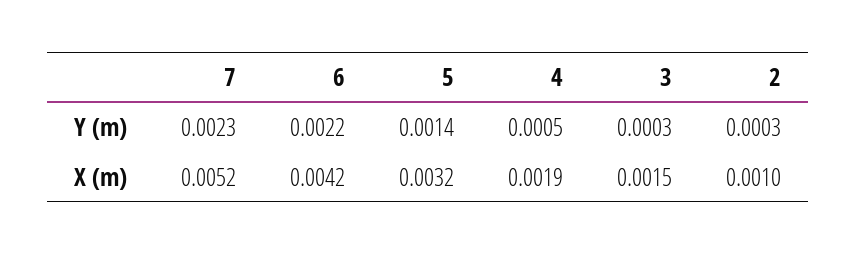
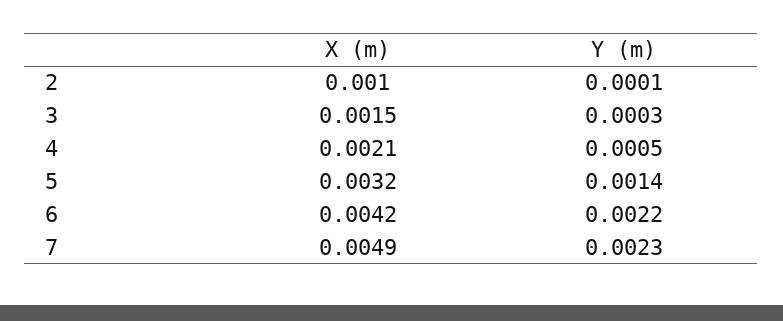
  {
    "7": {
      "Y (m)": 0.0023,
-     "X (m)": 0.0052
+     "X (m)": 0.0049
    },
    "6": {
      "Y (m)": 0.0022,
      "X (m)": 0.0042
    },
    "5": {
      "Y (m)": 0.0014,
      "X (m)": 0.0032
    },
    "4": {
      "Y (m)": 0.0005,
-     "X (m)": 0.0019
+     "X (m)": 0.0021
    },
    "3": {
      "Y (m)": 0.0003,
      "X (m)": 0.0015
    },
    "2": {
-     "Y (m)": 0.0003,
+     "Y (m)": 0.0001,
      "X (m)": 0.001
    }
  }

